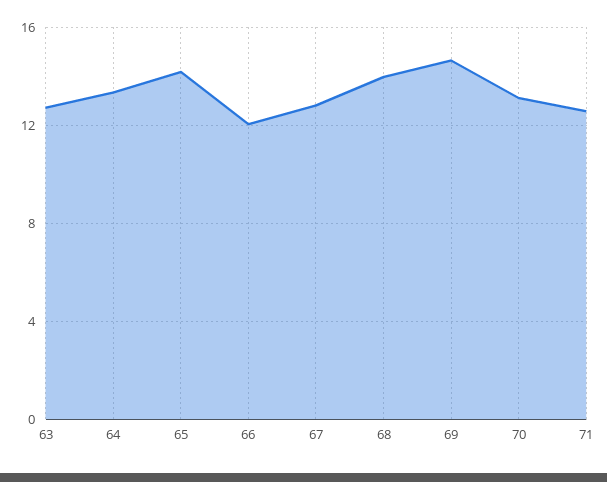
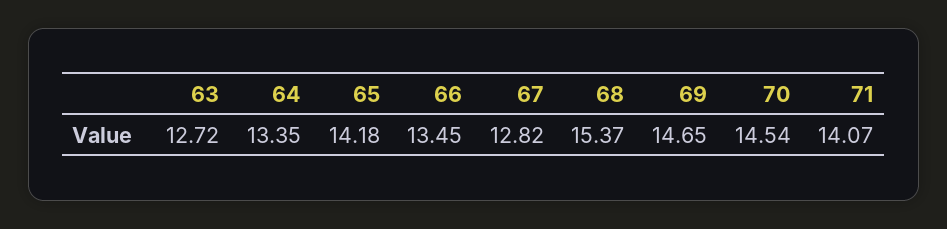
  {
    "63": 12.72,
    "64": 13.35,
    "65": 14.18,
-   "66": 12,
+   "66": 13.45,
    "67": 12.82,
-   "68": 14,
+   "68": 15.37,
    "69": 14.65,
-   "70": 13,
+   "70": 14.54,
-   "71": 12.5
+   "71": 14.07
  }

